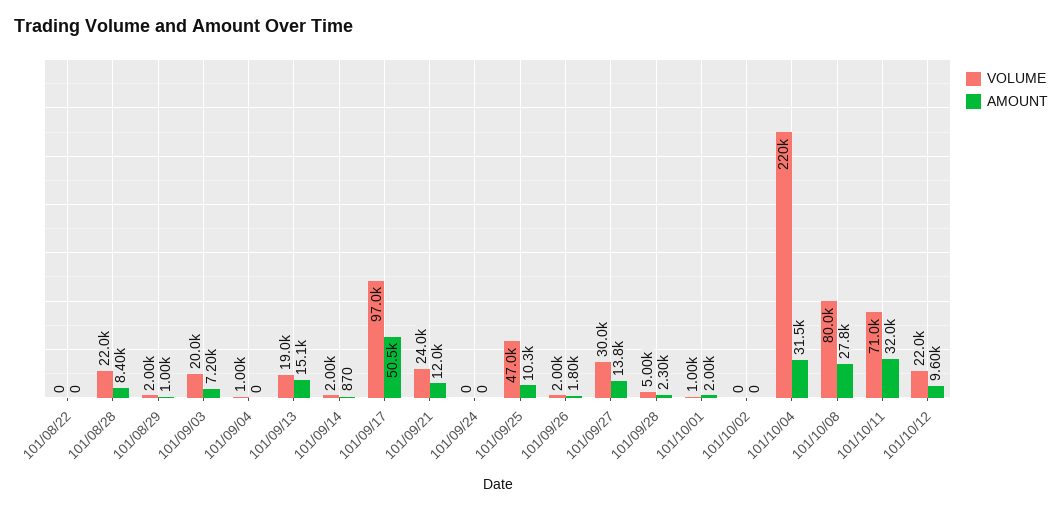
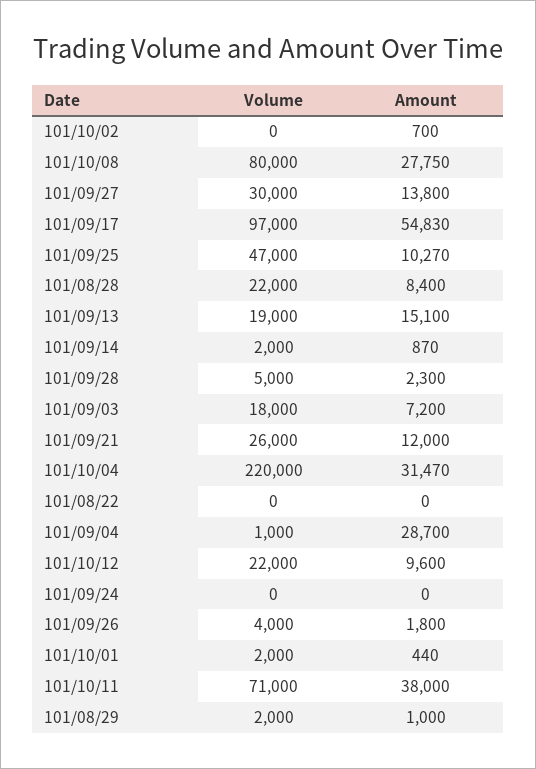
  {
    "VOLUME": {
      "101/08/22": 0,
      "101/08/28": 22000,
      "101/08/29": 2000,
-     "101/09/03": 20000,
+     "101/09/03": 18000,
      "101/09/04": 1000,
      "101/09/13": 19000,
      "101/09/14": 2000,
      "101/09/17": 97000,
-     "101/09/21": 24000,
+     "101/09/21": 26000,
      "101/09/24": 0,
      "101/09/25": 47000,
-     "101/09/26": 2000,
+     "101/09/26": 4000,
      "101/09/27": 30000,
      "101/09/28": 5000,
-     "101/10/01": 1000,
+     "101/10/01": 2000,
      "101/10/02": 0,
      "101/10/04": 220000,
      "101/10/08": 80000,
      "101/10/11": 71000,
      "101/10/12": 22000
    },
    "AMOUNT": {
      "101/08/22": 0,
      "101/08/28": 8400,
      "101/08/29": 1000,
      "101/09/03": 7200,
-     "101/09/04": 0,
+     "101/09/04": 28700,
      "101/09/13": 15100,
      "101/09/14": 870,
-     "101/09/17": 50500,
+     "101/09/17": 54830,
      "101/09/21": 12000,
      "101/09/24": 0,
      "101/09/25": 10270,
      "101/09/26": 1800,
      "101/09/27": 13800,
      "101/09/28": 2300,
-     "101/10/01": 2000,
+     "101/10/01": 440,
-     "101/10/02": 0,
+     "101/10/02": 700,
      "101/10/04": 31470,
      "101/10/08": 27750,
-     "101/10/11": 32000,
+     "101/10/11": 38000,
      "101/10/12": 9600
    }
  }

